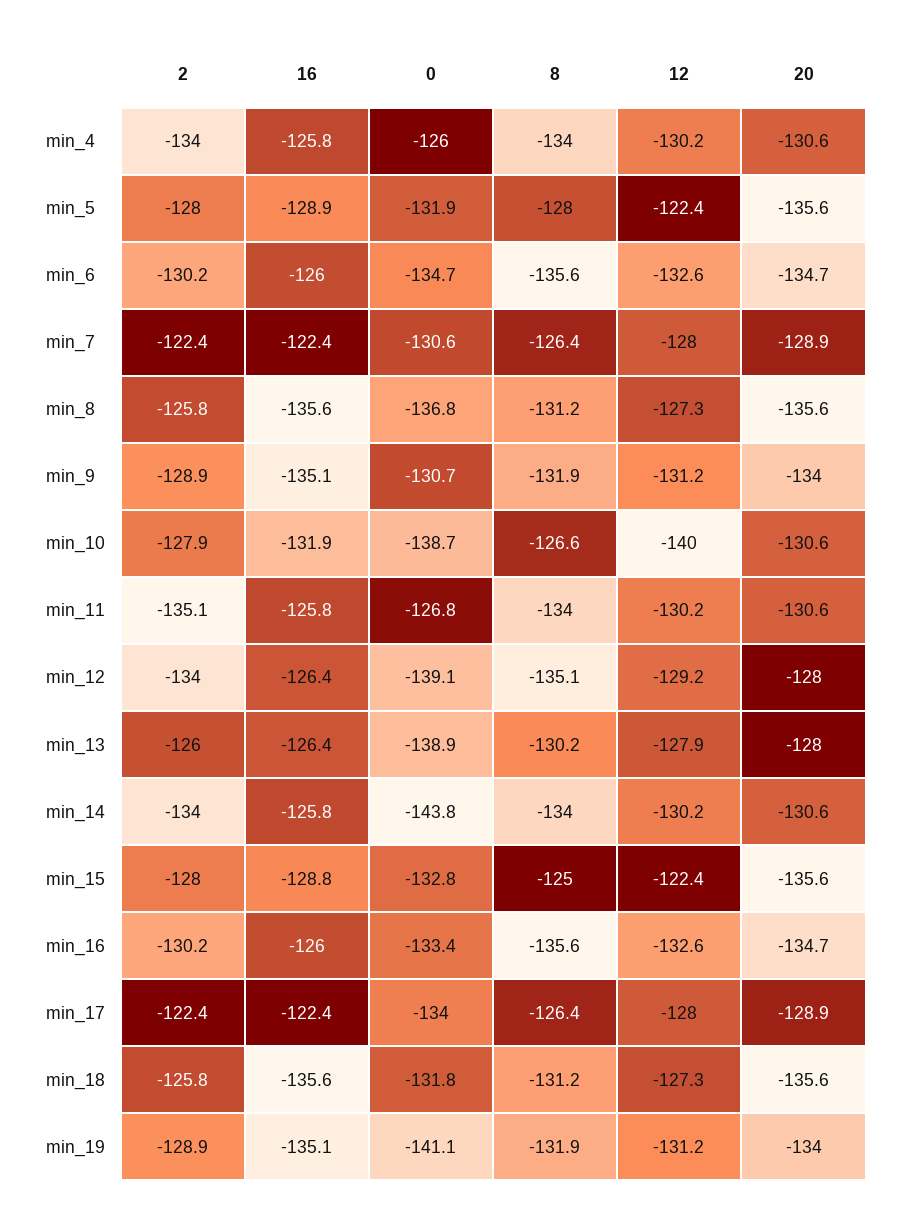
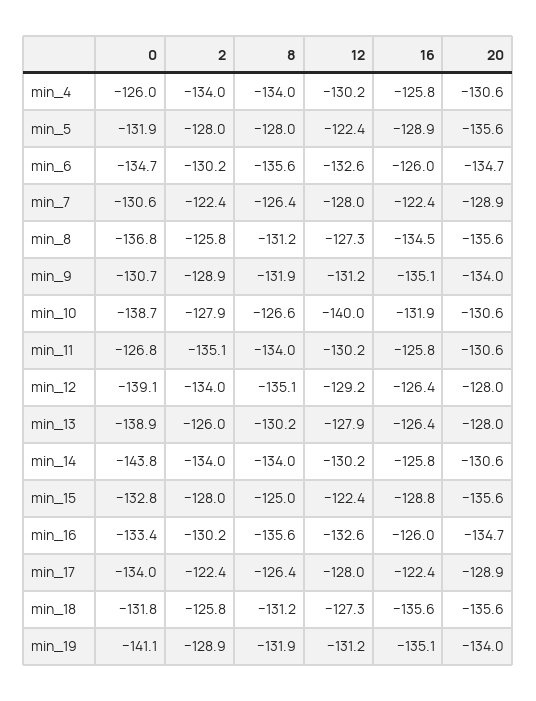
  {
    "2": {
      "min_4": -134,
      "min_5": -128,
      "min_6": -130.2,
      "min_7": -122.4,
      "min_8": -125.8,
      "min_9": -128.9,
      "min_10": -127.9,
      "min_11": -135.1,
      "min_12": -134,
      "min_13": -126,
      "min_14": -134,
      "min_15": -128,
      "min_16": -130.2,
      "min_17": -122.4,
      "min_18": -125.8,
      "min_19": -128.9
    },
    "16": {
      "min_4": -125.8,
      "min_5": -128.9,
      "min_6": -126,
      "min_7": -122.4,
-     "min_8": -135.6,
+     "min_8": -134.5,
      "min_9": -135.1,
      "min_10": -131.9,
      "min_11": -125.8,
      "min_12": -126.4,
      "min_13": -126.4,
      "min_14": -125.8,
      "min_15": -128.8,
      "min_16": -126,
      "min_17": -122.4,
      "min_18": -135.6,
      "min_19": -135.1
    },
    "0": {
      "min_4": -126,
      "min_5": -131.9,
      "min_6": -134.7,
      "min_7": -130.6,
      "min_8": -136.8,
      "min_9": -130.7,
      "min_10": -138.7,
      "min_11": -126.8,
      "min_12": -139.1,
      "min_13": -138.9,
      "min_14": -143.8,
      "min_15": -132.8,
      "min_16": -133.4,
      "min_17": -134,
      "min_18": -131.8,
      "min_19": -141.1
    },
    "8": {
      "min_4": -134,
      "min_5": -128,
      "min_6": -135.6,
      "min_7": -126.4,
      "min_8": -131.2,
      "min_9": -131.9,
      "min_10": -126.6,
      "min_11": -134,
      "min_12": -135.1,
      "min_13": -130.2,
      "min_14": -134,
      "min_15": -125,
      "min_16": -135.6,
      "min_17": -126.4,
      "min_18": -131.2,
      "min_19": -131.9
    },
    "12": {
      "min_4": -130.2,
      "min_5": -122.4,
      "min_6": -132.6,
      "min_7": -128,
      "min_8": -127.3,
      "min_9": -131.2,
      "min_10": -140,
      "min_11": -130.2,
      "min_12": -129.2,
      "min_13": -127.9,
      "min_14": -130.2,
      "min_15": -122.4,
      "min_16": -132.6,
      "min_17": -128,
      "min_18": -127.3,
      "min_19": -131.2
    },
    "20": {
      "min_4": -130.6,
      "min_5": -135.6,
      "min_6": -134.7,
      "min_7": -128.9,
      "min_8": -135.6,
      "min_9": -134,
      "min_10": -130.6,
      "min_11": -130.6,
      "min_12": -128,
      "min_13": -128,
      "min_14": -130.6,
      "min_15": -135.6,
      "min_16": -134.7,
      "min_17": -128.9,
      "min_18": -135.6,
      "min_19": -134
    }
  }

